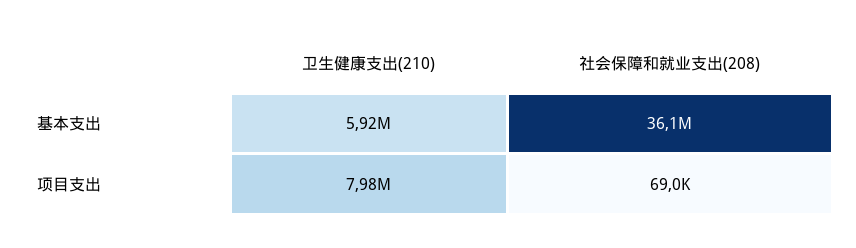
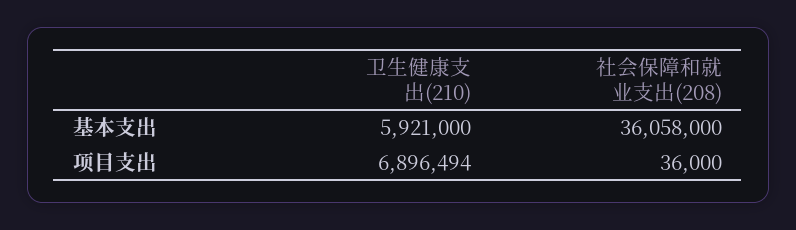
  {
    "卫生健康支出(210)": {
      "基本支出": 5921000,
-     "项目支出": 7980000
+     "项目支出": 6896494
    },
    "社会保障和就业支出(208)": {
      "基本支出": 36058000,
-     "项目支出": 69000
+     "项目支出": 36000
    }
  }

